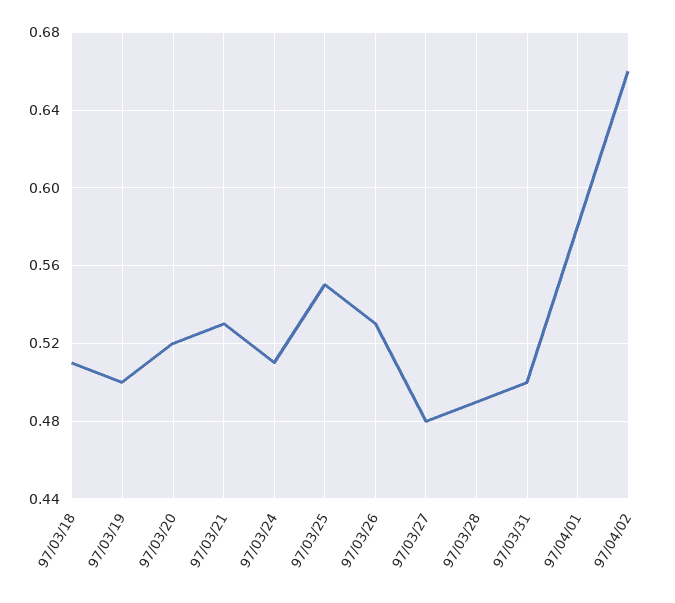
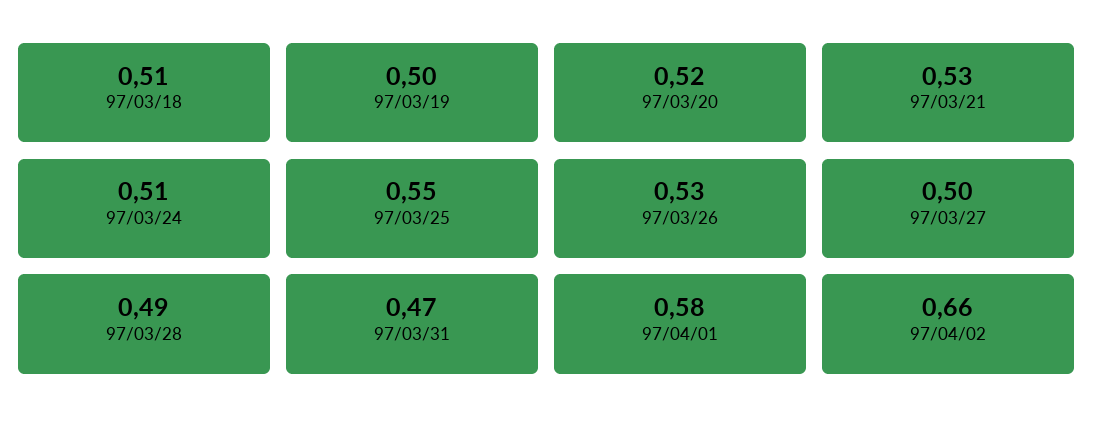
  {
    "97/03/18": 0.51,
    "97/03/19": 0.5,
    "97/03/20": 0.52,
    "97/03/21": 0.53,
    "97/03/24": 0.51,
    "97/03/25": 0.55,
    "97/03/26": 0.53,
-   "97/03/27": 0.48,
+   "97/03/27": 0.5,
    "97/03/28": 0.49,
-   "97/03/31": 0.5,
+   "97/03/31": 0.47,
    "97/04/01": 0.58,
    "97/04/02": 0.66
  }

